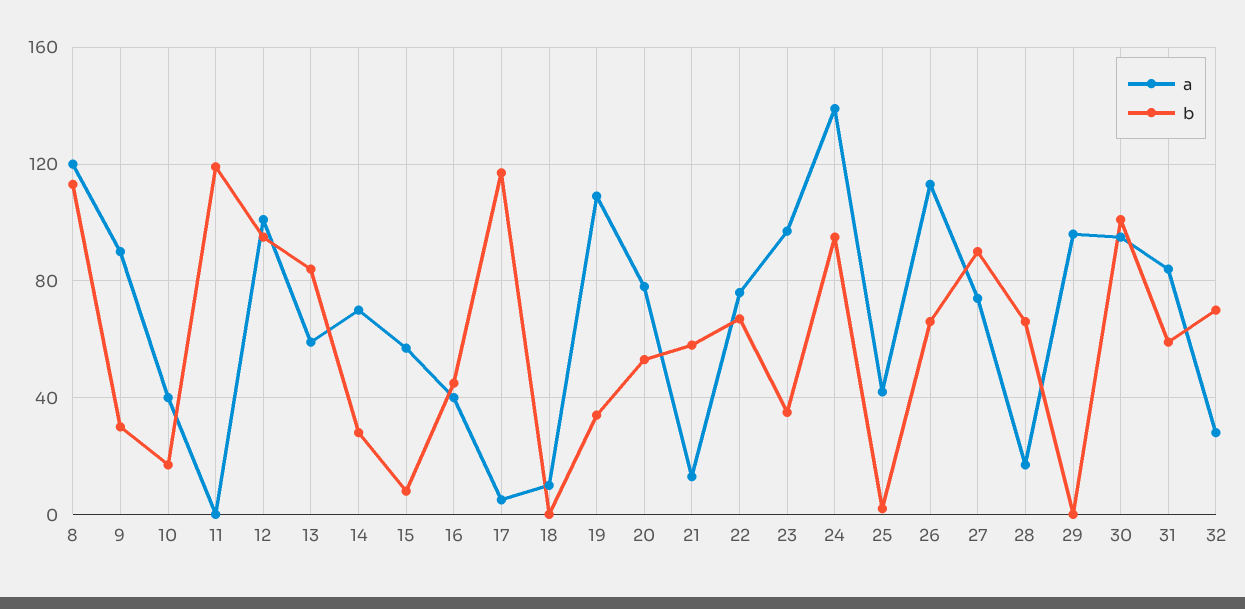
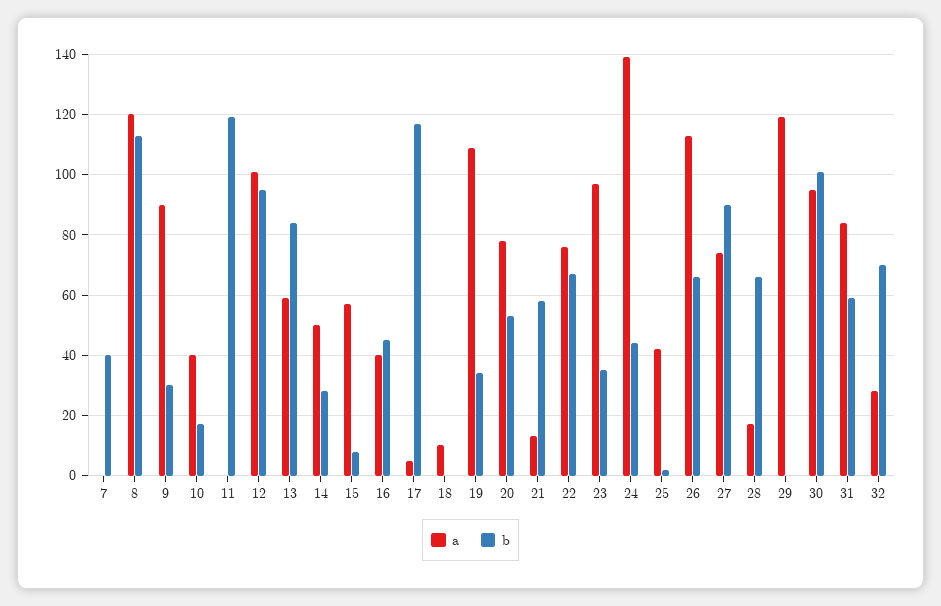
  {
    "a": {
      "8": 120,
      "9": 90,
      "10": 40,
      "11": 0,
      "12": 100,
      "13": 60,
-     "14": 70,
+     "14": 50,
      "15": 55,
      "16": 40,
      "17": 5,
      "18": 10,
      "19": 110,
      "20": 80,
      "21": 15,
      "22": 75,
      "23": 95,
      "24": 140,
      "25": 40,
      "26": 115,
      "27": 75,
      "28": 15,
-     "29": 95,
+     "29": 120,
      "30": 95,
      "31": 85,
-     "32": 30
+     "32": 30,
+     "7": 0
    },
    "b": {
      "8": 115,
      "9": 30,
      "10": 15,
      "11": 120,
      "12": 95,
      "13": 85,
      "14": 30,
      "15": 10,
      "16": 45,
      "17": 115,
      "18": 0,
      "19": 35,
      "20": 55,
      "21": 60,
      "22": 65,
      "23": 35,
-     "24": 95,
+     "24": 45,
      "25": 0,
      "26": 65,
      "27": 90,
      "28": 65,
      "29": 0,
      "30": 100,
      "31": 60,
-     "32": 70
+     "32": 70,
+     "7": 40
    }
  }

